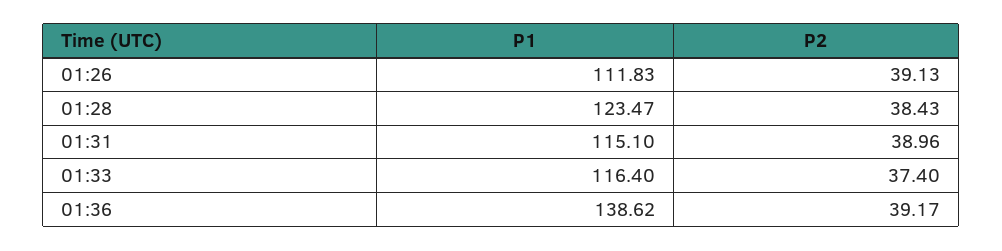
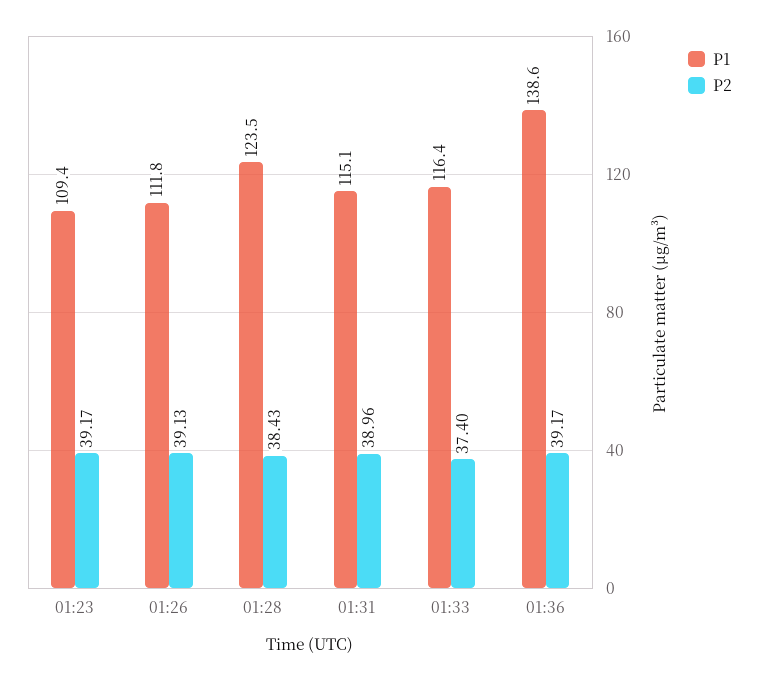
  {
    "P1": {
      "01:26": 111.83,
      "01:28": 123.47,
      "01:31": 115.1,
      "01:33": 116.4,
-     "01:36": 138.62
+     "01:36": 138.62,
+     "01:23": 109.4
    },
    "P2": {
      "01:26": 39.13,
      "01:28": 38.43,
      "01:31": 38.96,
      "01:33": 37.4,
-     "01:36": 39.17
+     "01:36": 39.17,
+     "01:23": 39.17
    }
  }

